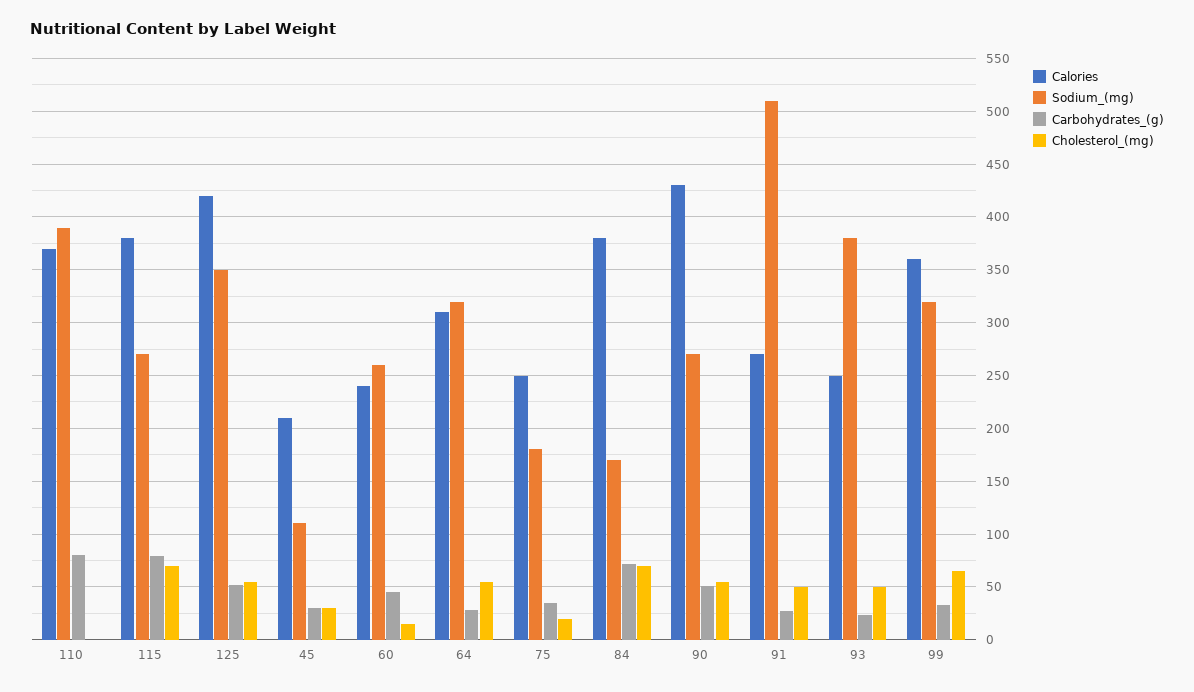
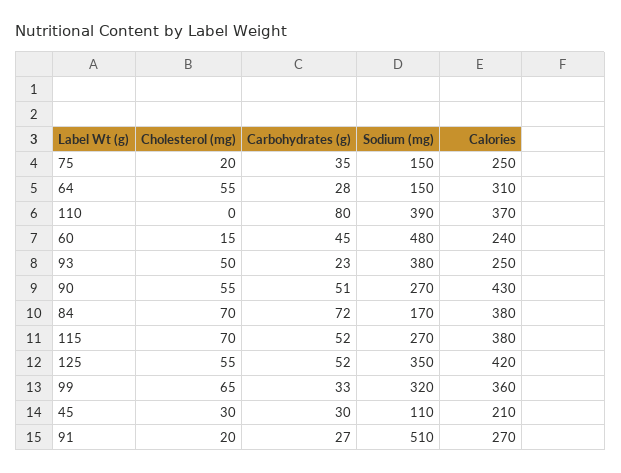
  {
    "Calories": {
      "110": 370,
      "115": 380,
      "125": 420,
      "45": 210,
      "60": 240,
      "64": 310,
      "75": 250,
      "84": 380,
      "90": 430,
      "91": 270,
      "93": 250,
      "99": 360
    },
    "Sodium_(mg)": {
      "110": 390,
      "115": 270,
      "125": 350,
      "45": 110,
-     "60": 260,
+     "60": 480,
-     "64": 320,
+     "64": 150,
-     "75": 180,
+     "75": 150,
      "84": 170,
      "90": 270,
      "91": 510,
      "93": 380,
      "99": 320
    },
    "Carbohydrates_(g)": {
      "110": 80,
-     "115": 80,
+     "115": 52,
      "125": 52,
      "45": 30,
      "60": 45,
      "64": 28,
      "75": 35,
      "84": 72,
      "90": 51,
      "91": 27,
      "93": 23,
      "99": 33
    },
    "Cholesterol_(mg)": {
      "110": 0,
      "115": 70,
      "125": 55,
      "45": 30,
      "60": 15,
      "64": 55,
      "75": 20,
      "84": 70,
      "90": 55,
-     "91": 50,
+     "91": 20,
      "93": 50,
      "99": 65
    }
  }

